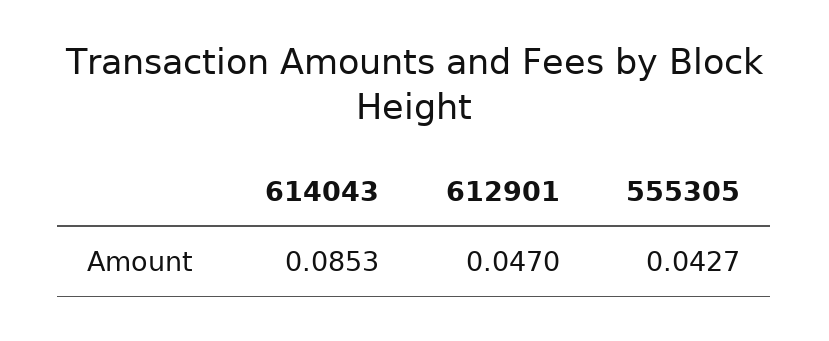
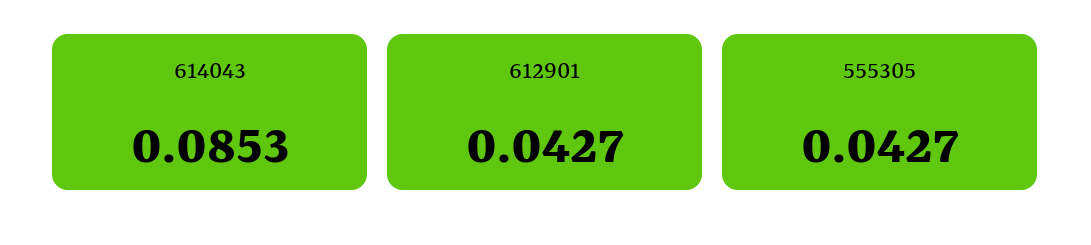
  {
    "614043": 0.0853,
-   "612901": 0.047,
+   "612901": 0.0427,
    "555305": 0.0427
  }

